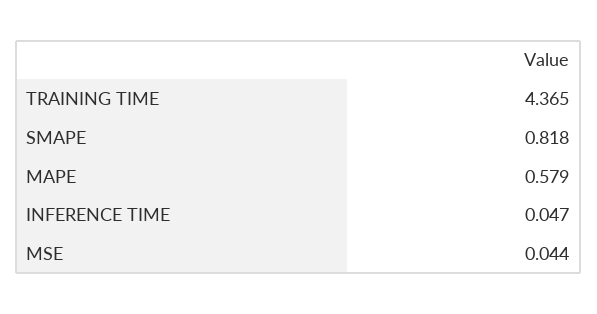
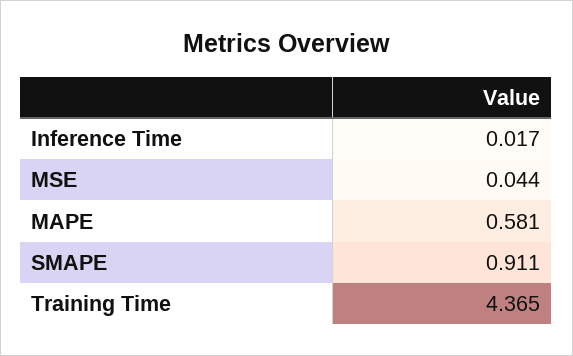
  {
    "TRAINING TIME": 4.365,
-   "SMAPE": 0.818,
+   "SMAPE": 0.911,
-   "MAPE": 0.579,
+   "MAPE": 0.581,
-   "INFERENCE TIME": 0.047,
+   "INFERENCE TIME": 0.017,
    "MSE": 0.044
  }

